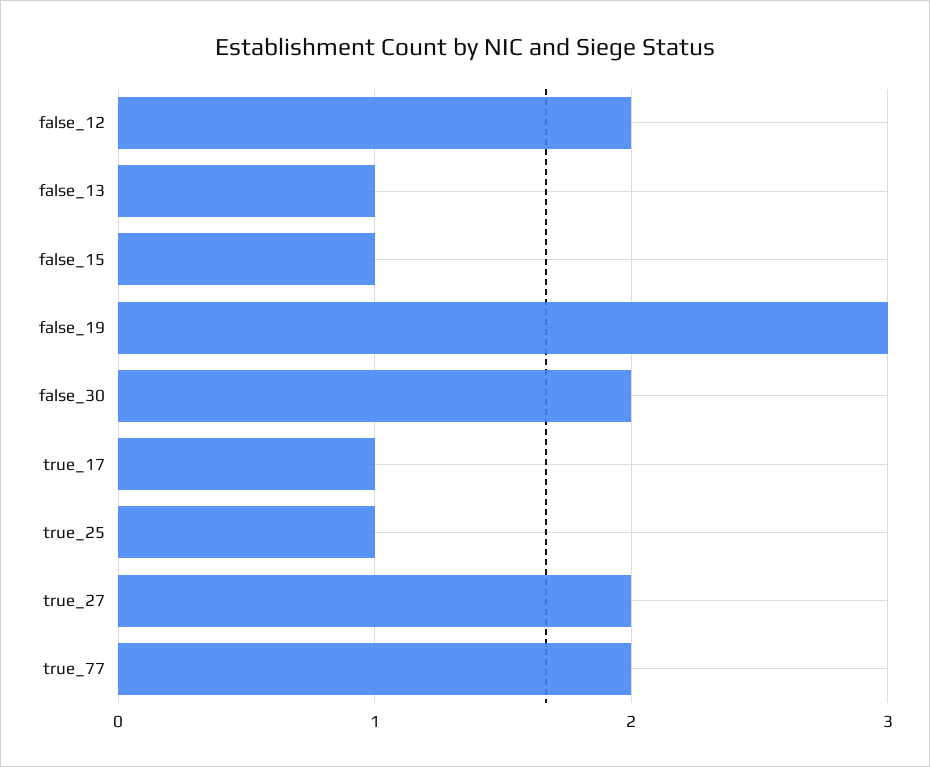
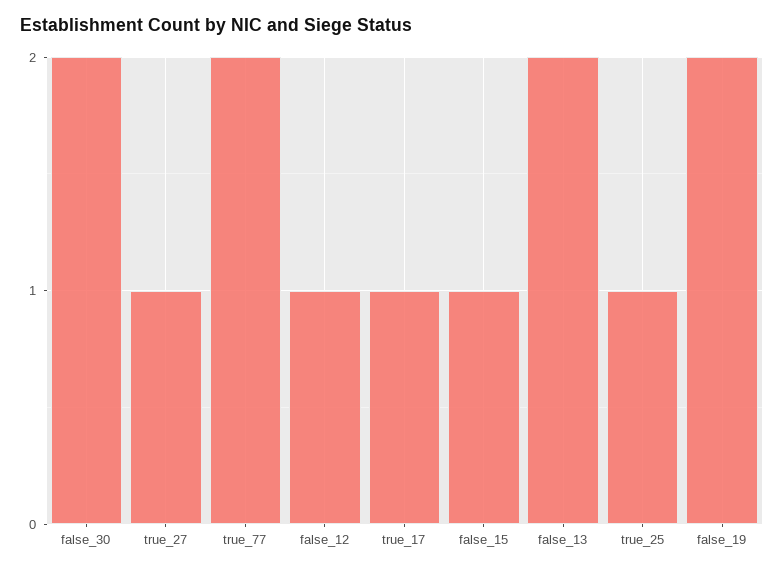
  {
-   "false_12": 2,
+   "false_12": 1,
-   "false_13": 1,
+   "false_13": 2,
    "false_15": 1,
-   "false_19": 3,
+   "false_19": 2,
    "false_30": 2,
    "true_17": 1,
    "true_25": 1,
-   "true_27": 2,
+   "true_27": 1,
    "true_77": 2
  }

